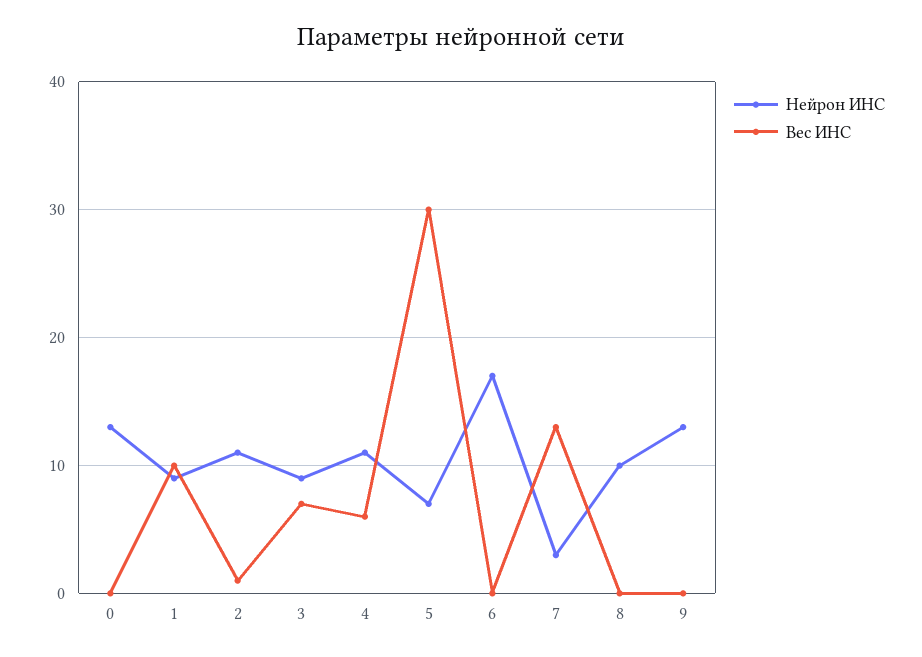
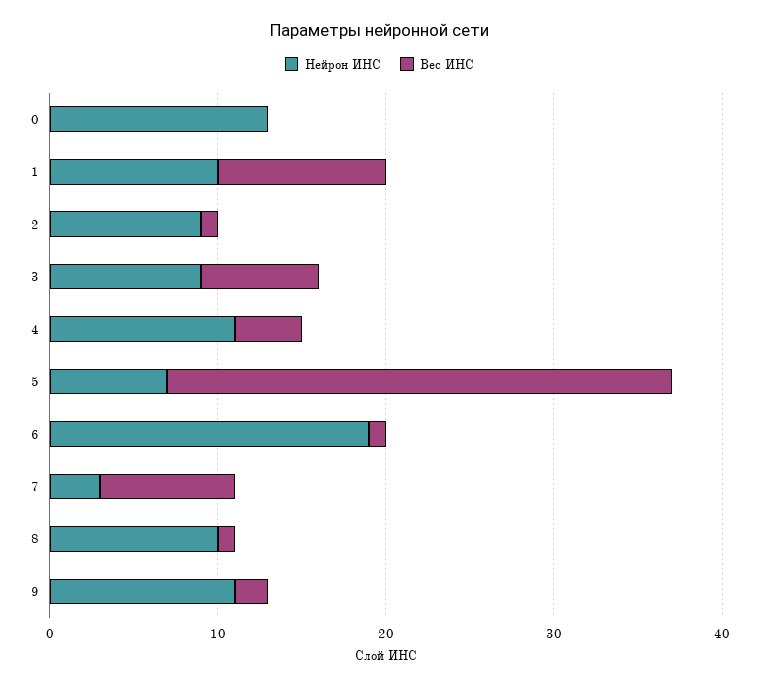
  {
    "Нейрон ИНС": {
      "0": 13,
-     "1": 9,
+     "1": 10,
-     "2": 11,
+     "2": 9,
      "3": 9,
      "4": 11,
      "5": 7,
-     "6": 17,
+     "6": 19,
      "7": 3,
      "8": 10,
-     "9": 13
+     "9": 11
    },
    "Вес ИНС": {
      "0": 0,
      "1": 10,
      "2": 1,
      "3": 7,
-     "4": 6,
+     "4": 4,
      "5": 30,
-     "6": 0,
+     "6": 1,
-     "7": 13,
+     "7": 8,
-     "8": 0,
+     "8": 1,
-     "9": 0
+     "9": 2
    }
  }

